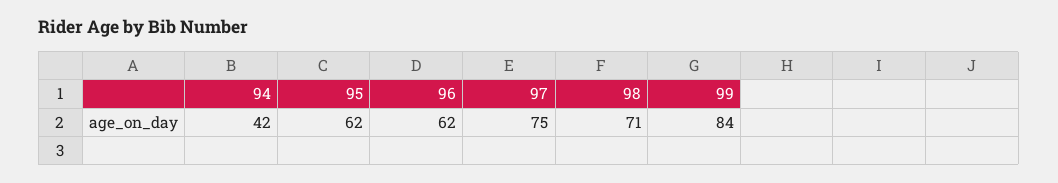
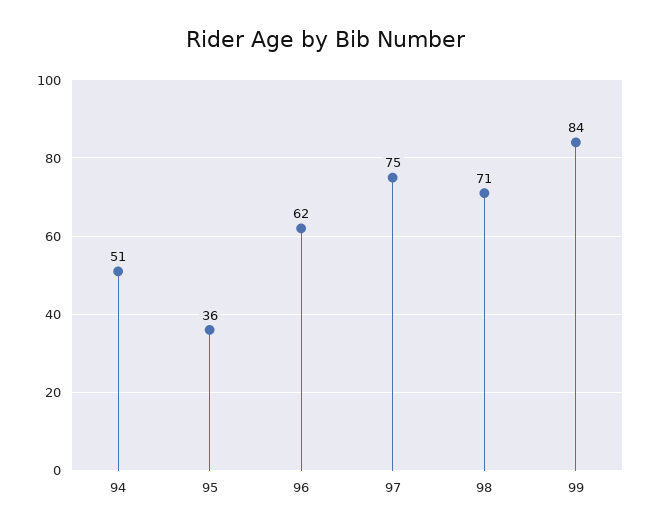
  {
-   "94": 42,
+   "94": 51,
-   "95": 62,
+   "95": 36,
    "96": 62,
    "97": 75,
    "98": 71,
    "99": 84
  }

